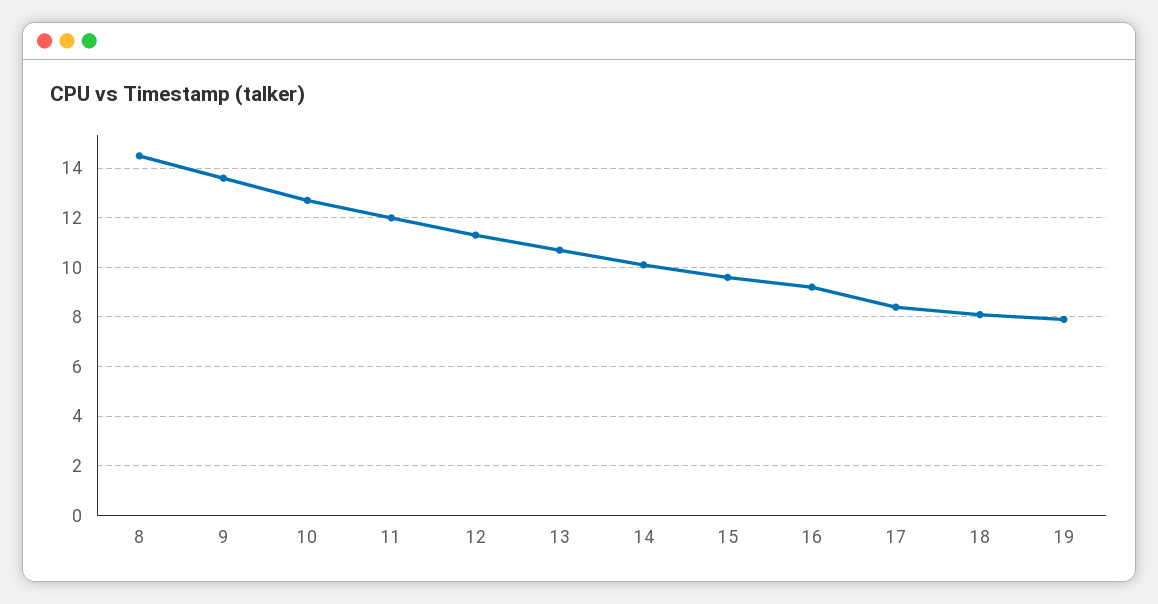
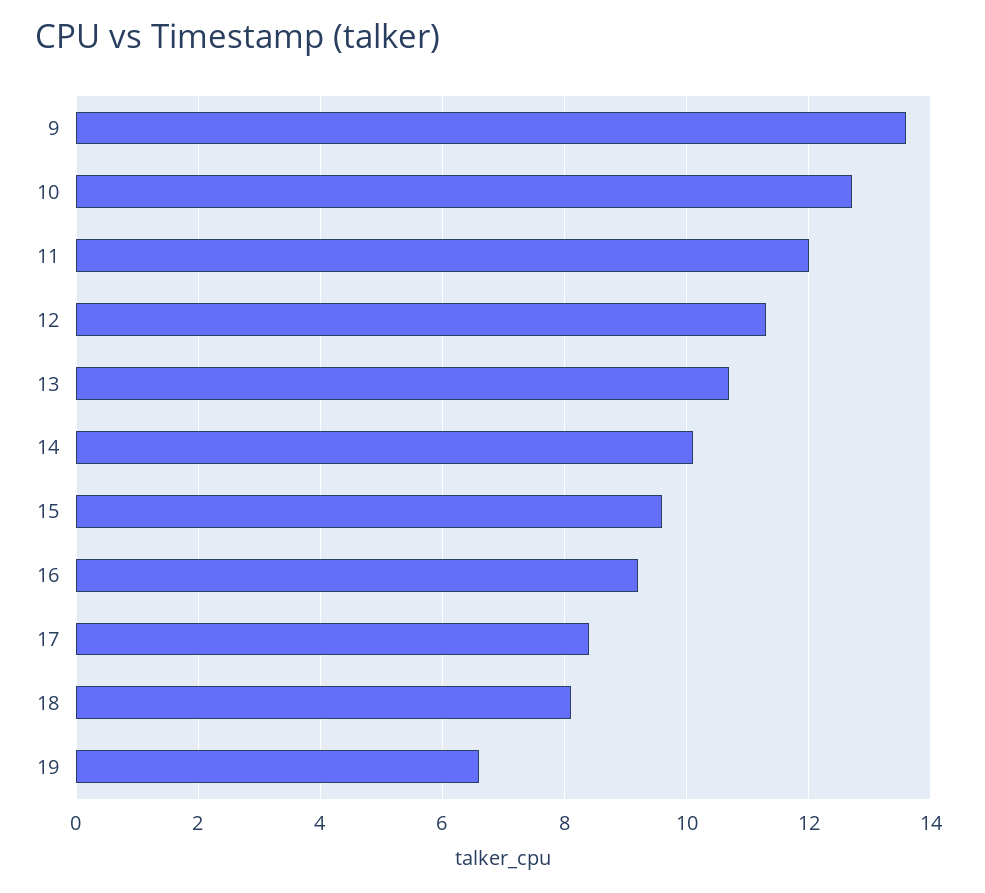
  {
-   "8": 14.5,
    "9": 13.5,
    "10": 12.5,
    "11": 12,
    "12": 11.5,
    "13": 10.5,
    "14": 10,
    "15": 9.5,
    "16": 9,
    "17": 8.5,
    "18": 8,
-   "19": 8
+   "19": 6.5
  }

